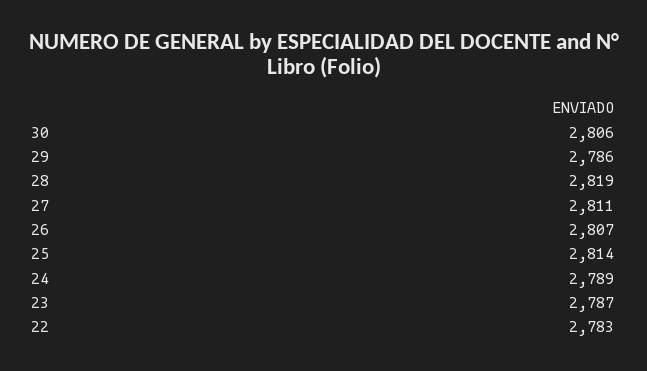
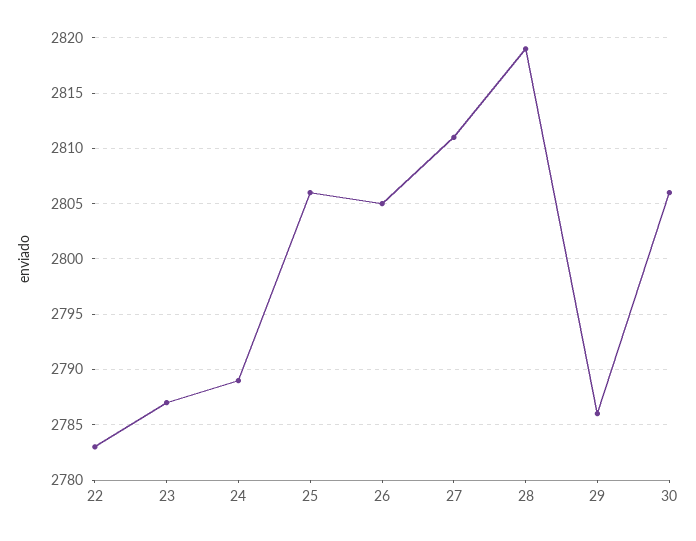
  {
    "30": 2806,
    "29": 2786,
    "28": 2819,
    "27": 2811,
-   "26": 2807,
+   "26": 2805,
-   "25": 2814,
+   "25": 2806,
    "24": 2789,
    "23": 2787,
    "22": 2783
  }

